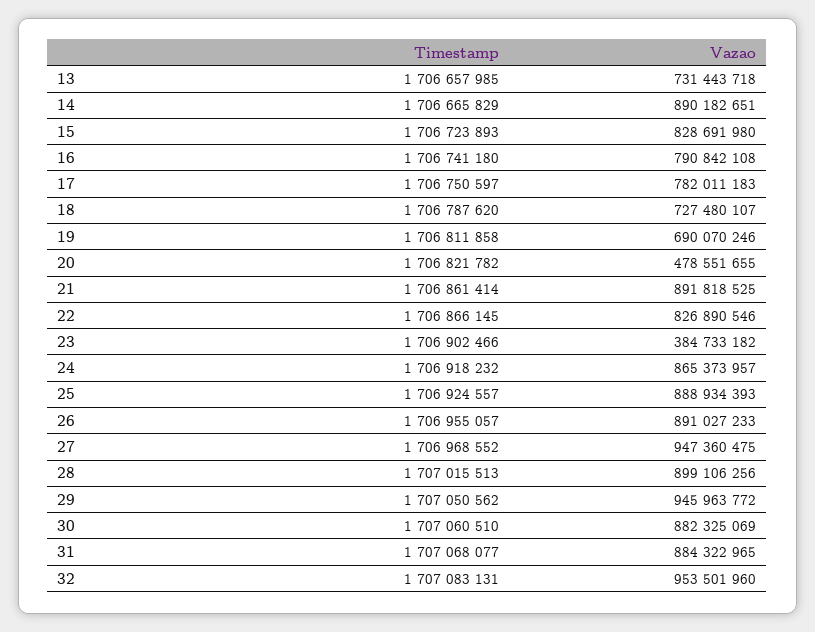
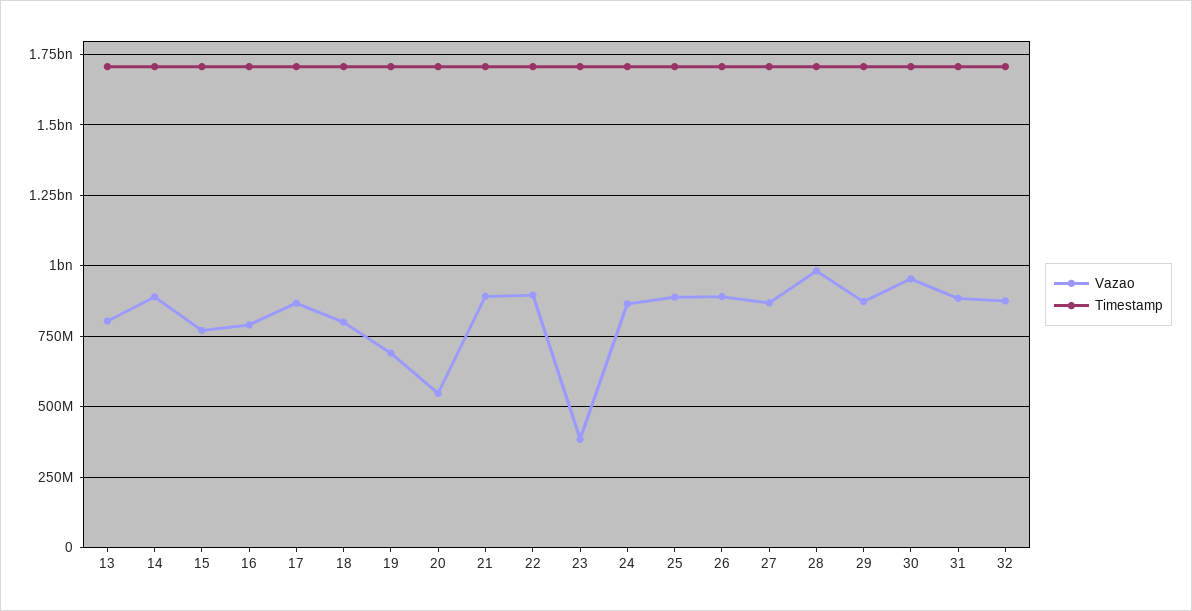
  {
    "Timestamp": {
      "13": 1706657985,
      "14": 1706665829,
      "15": 1706723893,
      "16": 1706741180,
      "17": 1706750597,
      "18": 1706787620,
      "19": 1706811858,
      "20": 1706821782,
      "21": 1706861414,
      "22": 1706866145,
      "23": 1706902466,
      "24": 1706918232,
      "25": 1706924557,
      "26": 1706955057,
      "27": 1706968552,
      "28": 1707015513,
      "29": 1707050562,
      "30": 1707060510,
      "31": 1707068077,
      "32": 1707083131
    },
    "Vazao": {
-     "13": 731443718,
+     "13": 800000000,
      "14": 890182651,
-     "15": 828691980,
+     "15": 775000000,
      "16": 790842108,
-     "17": 782011183,
+     "17": 875000000,
-     "18": 727480107,
+     "18": 800000000,
      "19": 690070246,
-     "20": 478551655,
+     "20": 550000000,
      "21": 891818525,
-     "22": 826890546,
+     "22": 900000000,
      "23": 384733182,
      "24": 865373957,
      "25": 888934393,
      "26": 891027233,
-     "27": 947360475,
+     "27": 875000000,
-     "28": 899106256,
+     "28": 975000000,
-     "29": 945963772,
+     "29": 875000000,
-     "30": 882325069,
+     "30": 950000000,
      "31": 884322965,
-     "32": 953501960
+     "32": 875000000
    }
  }

